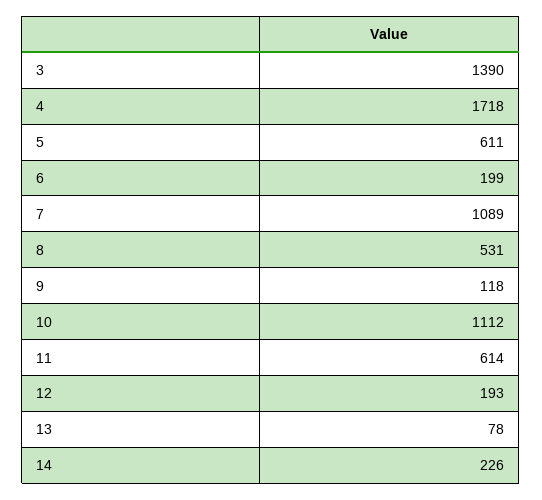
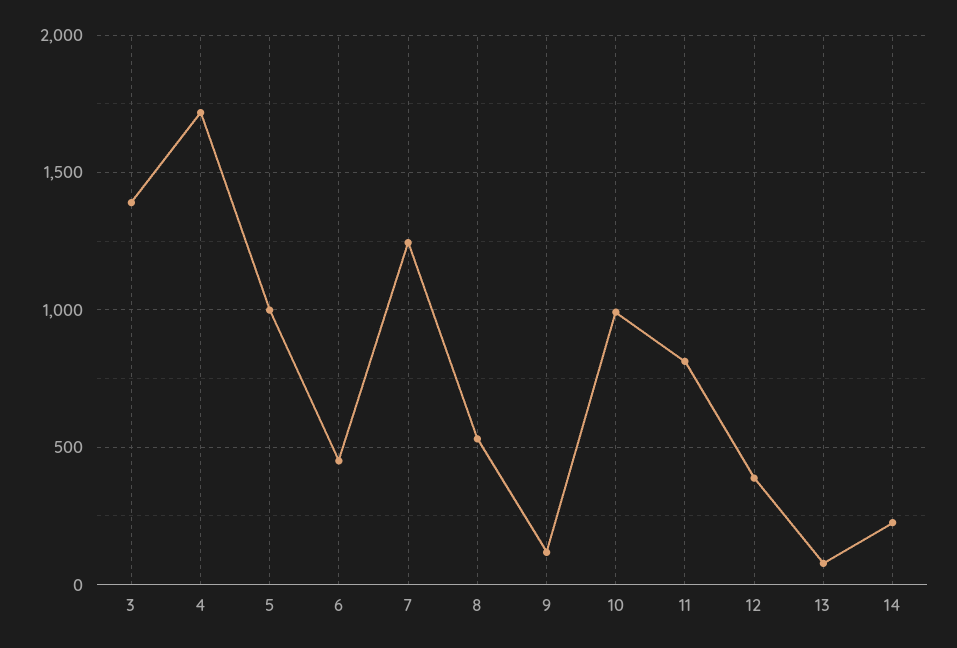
  {
    "3": 1390,
    "4": 1718,
-   "5": 611,
+   "5": 1000,
-   "6": 199,
+   "6": 450,
-   "7": 1089,
+   "7": 1250,
    "8": 531,
    "9": 118,
-   "10": 1112,
+   "10": 1000,
-   "11": 614,
+   "11": 800,
-   "12": 193,
+   "12": 400,
    "13": 78,
    "14": 226
  }

